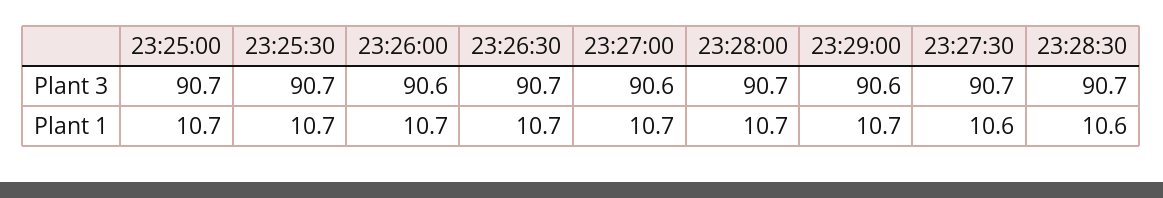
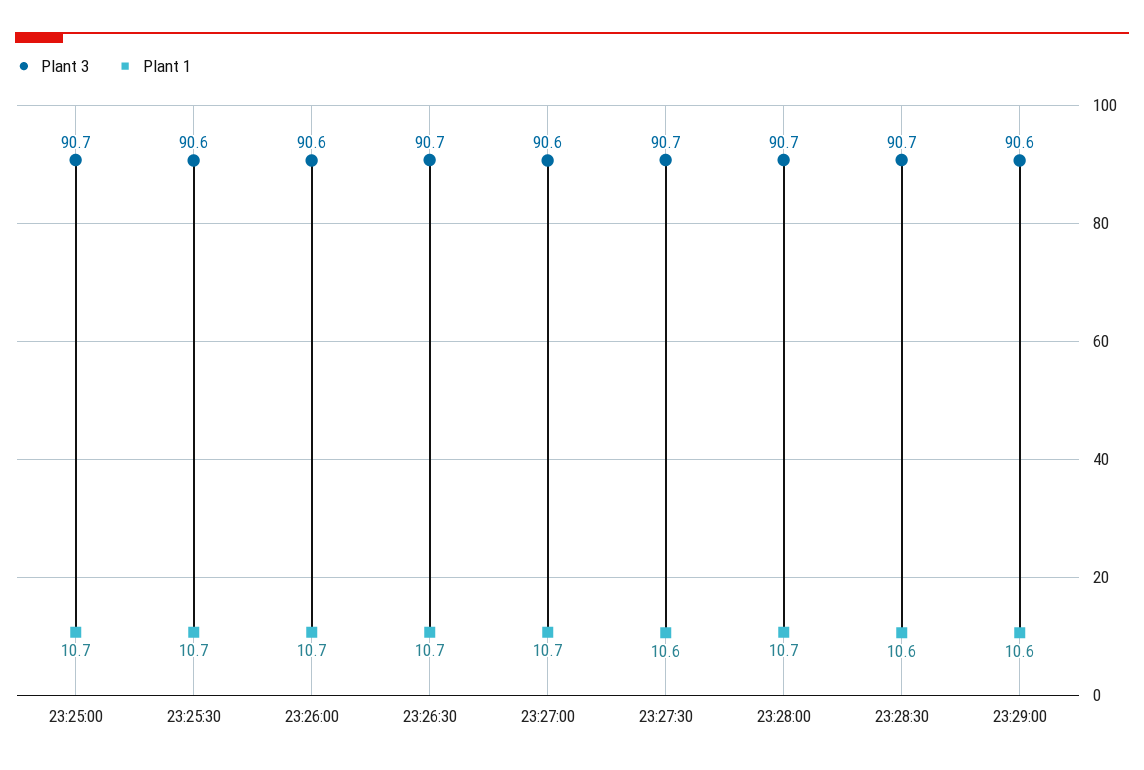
  {
    "Plant 3": {
      "23:25:00": 90.7,
-     "23:25:30": 90.7,
+     "23:25:30": 90.6,
      "23:26:00": 90.6,
      "23:26:30": 90.7,
      "23:27:00": 90.6,
      "23:28:00": 90.7,
      "23:29:00": 90.6,
      "23:27:30": 90.7,
      "23:28:30": 90.7
    },
    "Plant 1": {
      "23:25:00": 10.7,
      "23:25:30": 10.7,
      "23:26:00": 10.7,
      "23:26:30": 10.7,
      "23:27:00": 10.7,
      "23:28:00": 10.7,
-     "23:29:00": 10.7,
+     "23:29:00": 10.6,
      "23:27:30": 10.6,
      "23:28:30": 10.6
    }
  }

